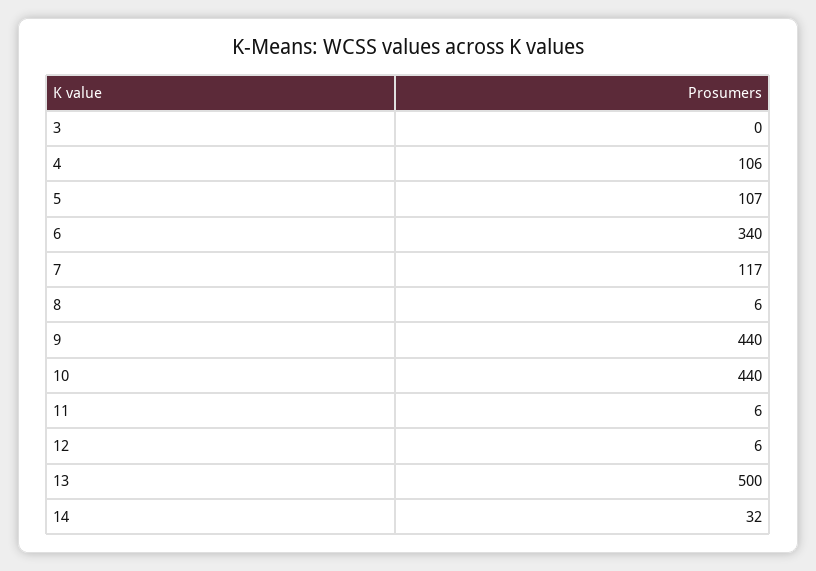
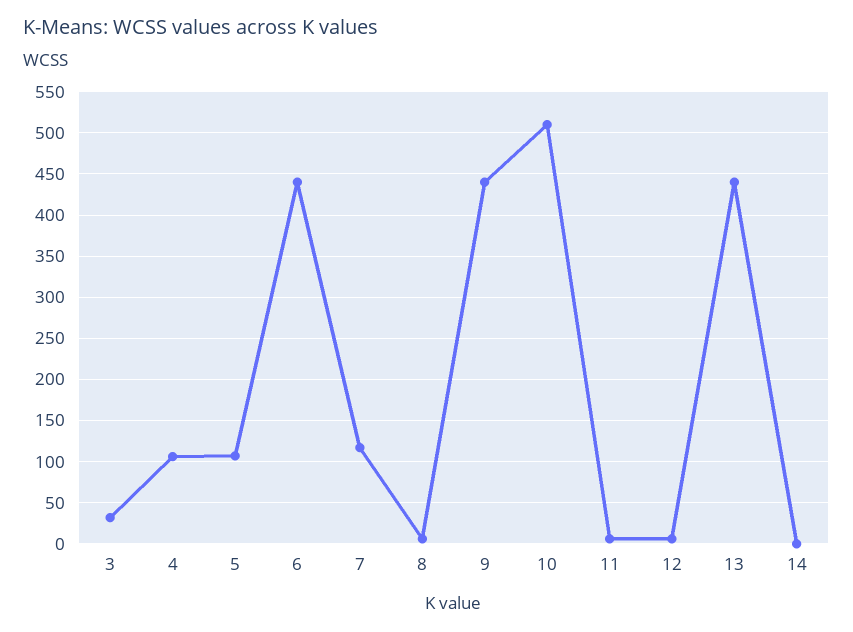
  {
-   "3": 0,
+   "3": 30,
    "4": 106,
    "5": 107,
-   "6": 340,
+   "6": 440,
    "7": 117,
    "8": 6,
    "9": 440,
-   "10": 440,
+   "10": 510,
    "11": 6,
    "12": 6,
-   "13": 500,
+   "13": 440,
-   "14": 32
+   "14": 0
  }

